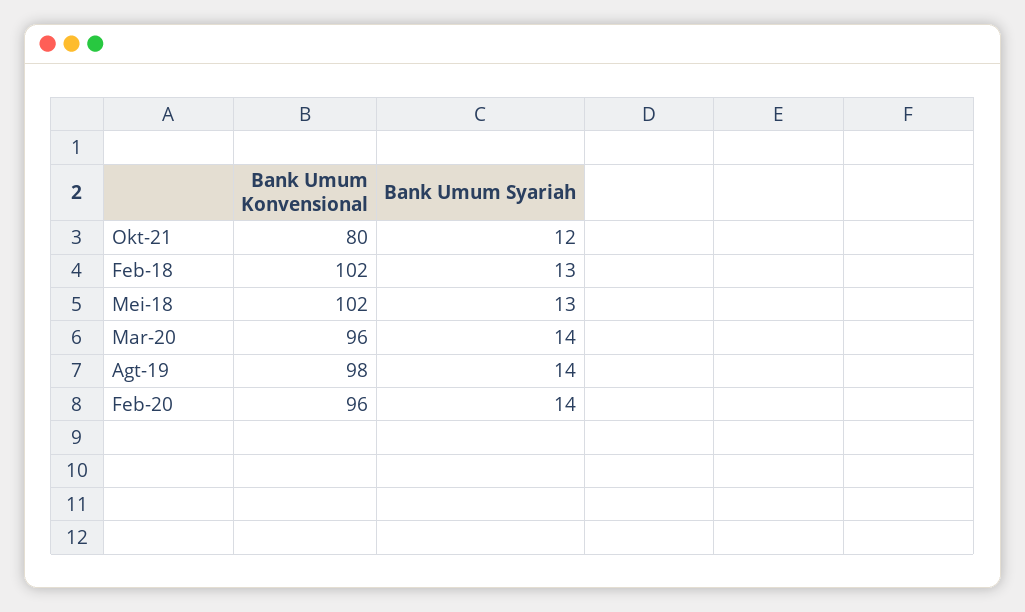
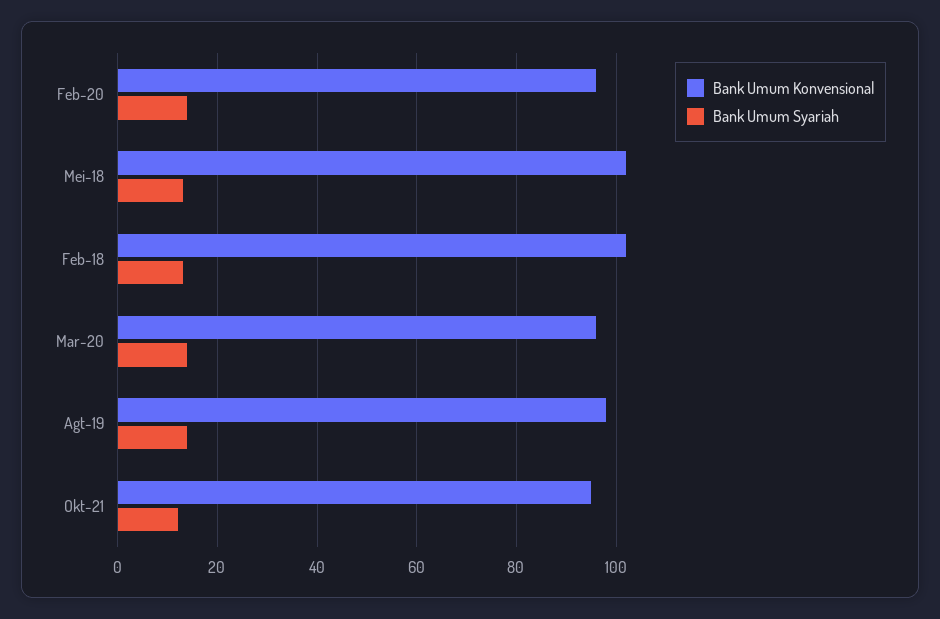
  {
    "Bank Umum Konvensional": {
-     "Okt-21": 80,
+     "Okt-21": 95,
      "Feb-18": 102,
      "Mei-18": 102,
      "Mar-20": 96,
      "Agt-19": 98,
      "Feb-20": 96
    },
    "Bank Umum Syariah": {
      "Okt-21": 12,
      "Feb-18": 13,
      "Mei-18": 13,
      "Mar-20": 14,
      "Agt-19": 14,
      "Feb-20": 14
    }
  }

